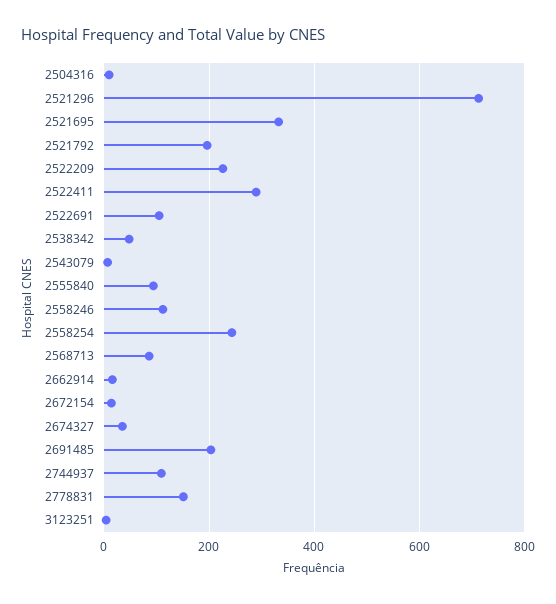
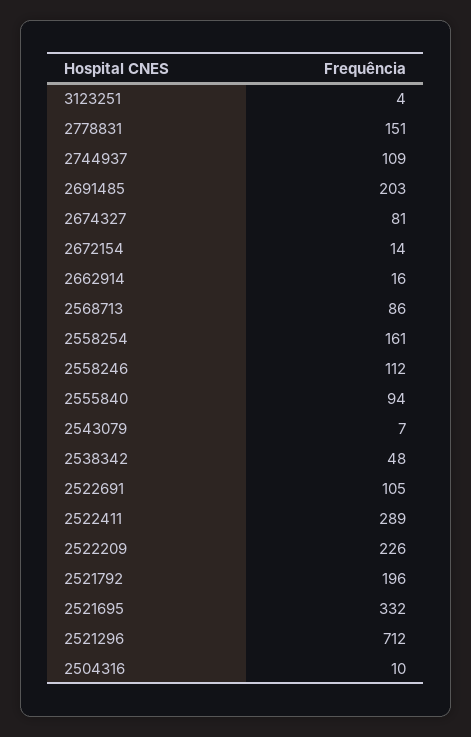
  {
    "2504316": 10,
    "2521296": 712,
    "2521695": 332,
    "2521792": 196,
    "2522209": 226,
    "2522411": 289,
    "2522691": 105,
    "2538342": 48,
    "2543079": 7,
    "2555840": 94,
    "2558246": 112,
-   "2558254": 240,
+   "2558254": 161,
    "2568713": 86,
    "2662914": 16,
    "2672154": 14,
-   "2674327": 40,
+   "2674327": 81,
    "2691485": 203,
    "2744937": 109,
    "2778831": 151,
    "3123251": 4
  }

